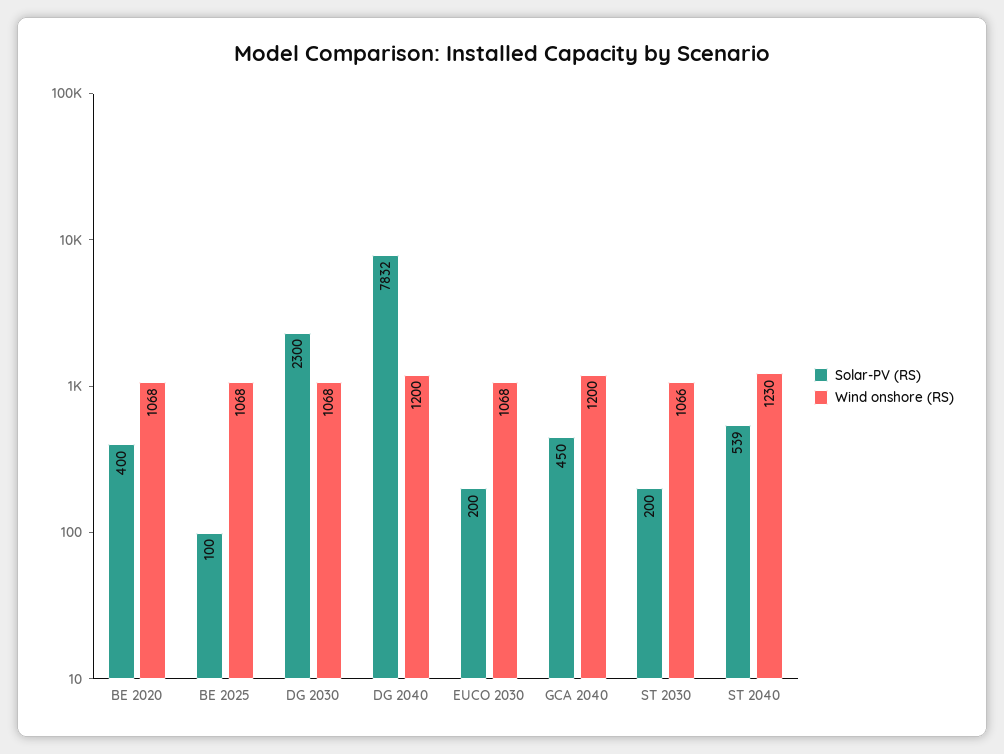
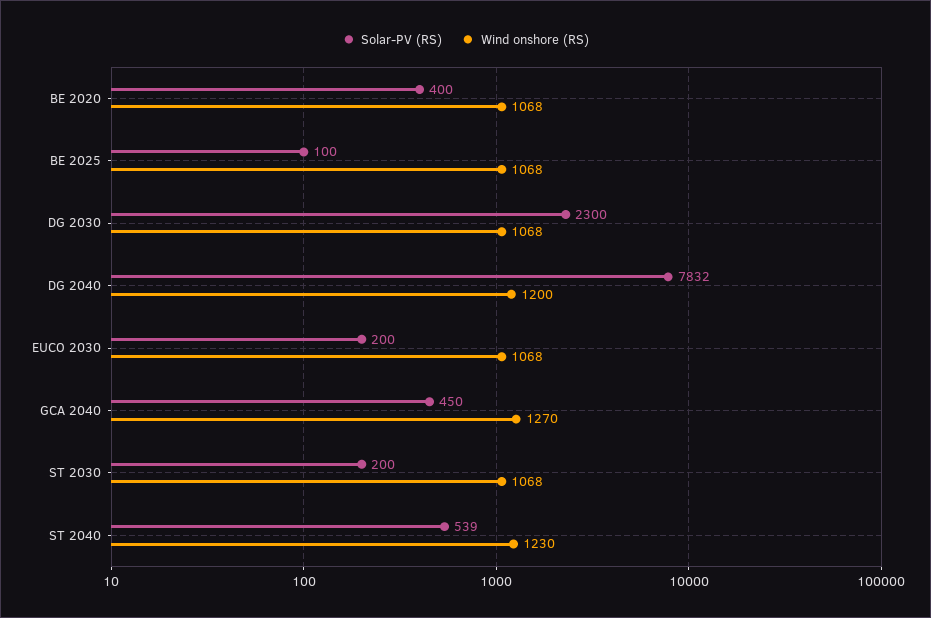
  {
    "Solar-PV (RS)": {
      "BE 2020": 400,
      "BE 2025": 100,
      "DG 2030": 2300,
      "DG 2040": 7832,
      "EUCO 2030": 200,
      "GCA 2040": 450,
      "ST 2030": 200,
      "ST 2040": 539
    },
    "Wind onshore (RS)": {
      "BE 2020": 1068,
      "BE 2025": 1068,
      "DG 2030": 1068,
      "DG 2040": 1200,
      "EUCO 2030": 1068,
-     "GCA 2040": 1200,
+     "GCA 2040": 1270,
-     "ST 2030": 1066,
+     "ST 2030": 1068,
      "ST 2040": 1230
    }
  }

